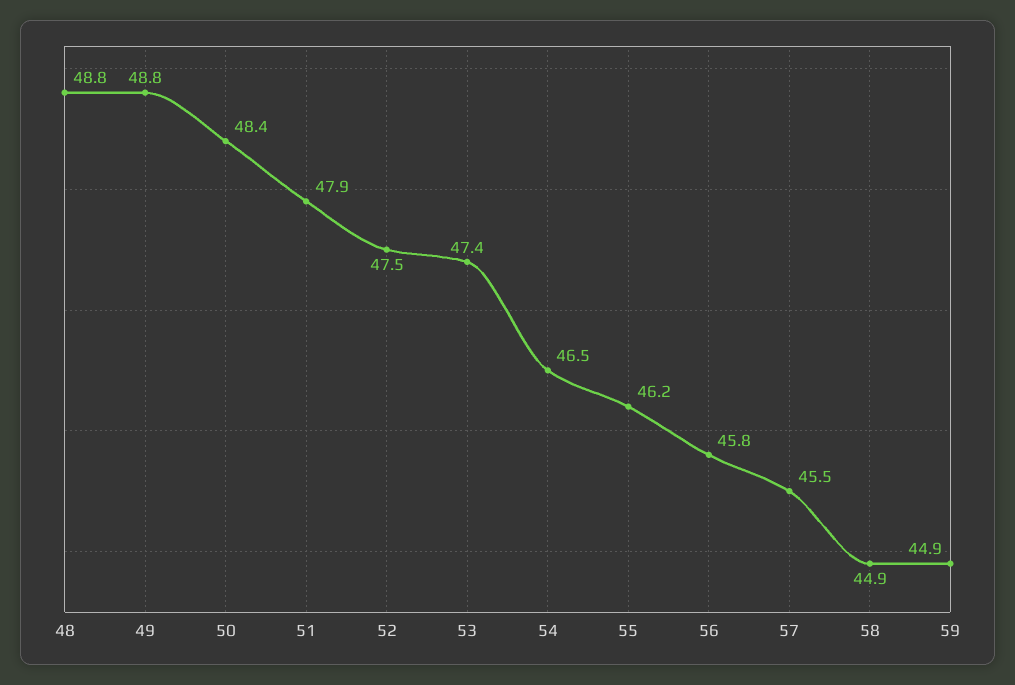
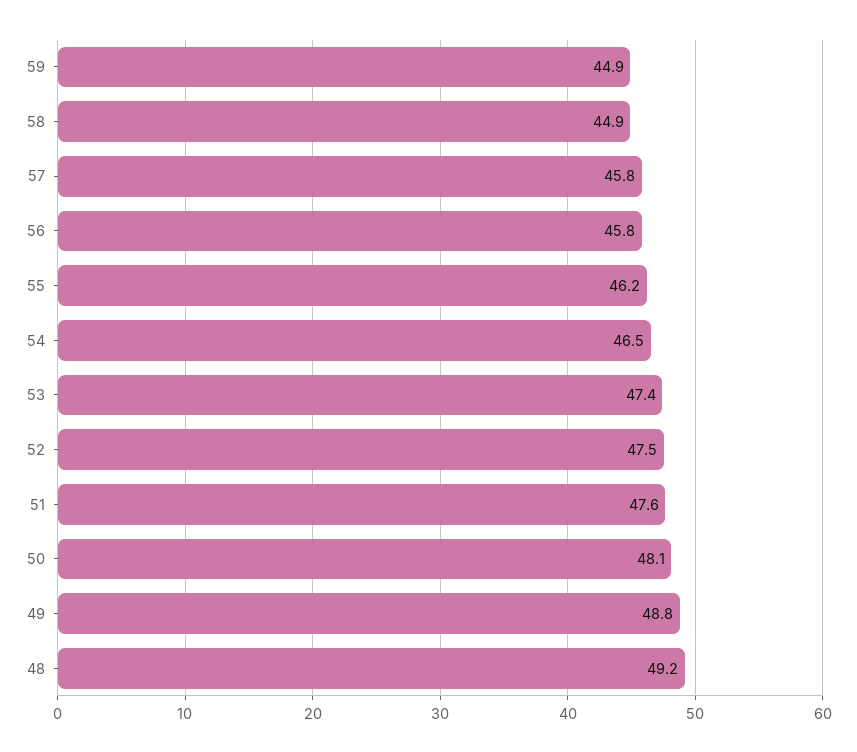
  {
-   "48": 48.8,
+   "48": 49.2,
    "49": 48.8,
-   "50": 48.4,
+   "50": 48.1,
-   "51": 47.9,
+   "51": 47.6,
    "52": 47.5,
    "53": 47.4,
    "54": 46.5,
    "55": 46.2,
    "56": 45.8,
-   "57": 45.5,
+   "57": 45.8,
    "58": 44.9,
    "59": 44.9
  }

